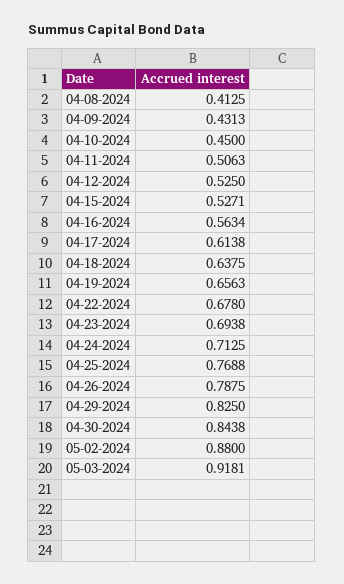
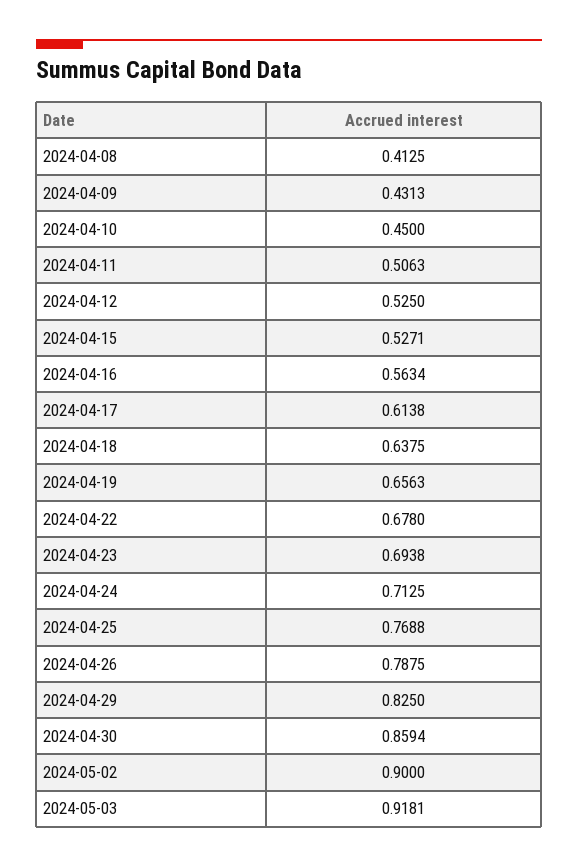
  {
    "04-08-2024": 0.4125,
    "04-09-2024": 0.4313,
    "04-10-2024": 0.45,
    "04-11-2024": 0.5063,
    "04-12-2024": 0.525,
    "04-15-2024": 0.5271,
    "04-16-2024": 0.5634,
    "04-17-2024": 0.6138,
    "04-18-2024": 0.6375,
    "04-19-2024": 0.6563,
    "04-22-2024": 0.678,
    "04-23-2024": 0.6938,
    "04-24-2024": 0.7125,
    "04-25-2024": 0.7688,
    "04-26-2024": 0.7875,
    "04-29-2024": 0.825,
-   "04-30-2024": 0.8438,
+   "04-30-2024": 0.8594,
-   "05-02-2024": 0.88,
+   "05-02-2024": 0.9,
    "05-03-2024": 0.9181
  }

